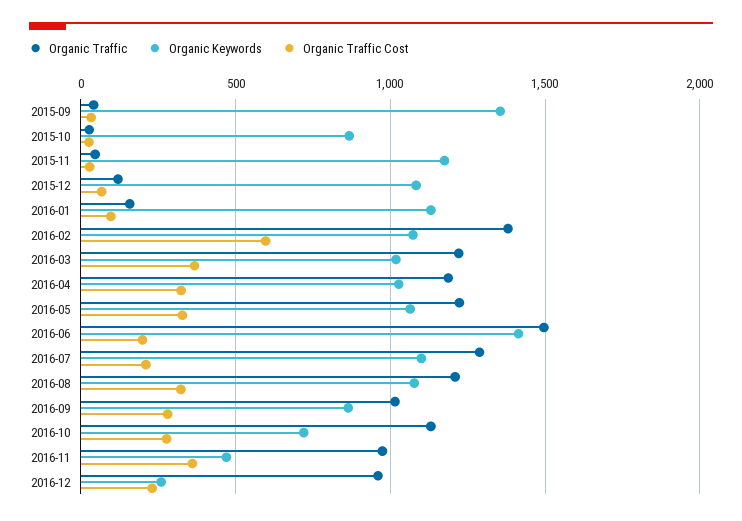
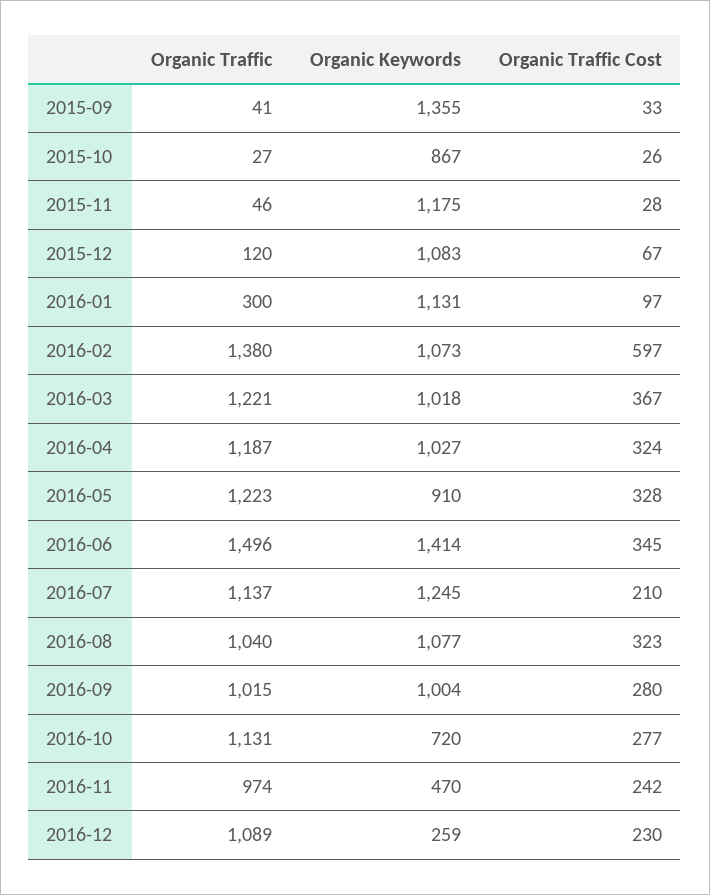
  {
    "Organic Traffic": {
      "2015-09": 41,
      "2015-10": 27,
      "2015-11": 46,
      "2015-12": 120,
-     "2016-01": 150,
+     "2016-01": 300,
      "2016-02": 1380,
      "2016-03": 1221,
      "2016-04": 1187,
      "2016-05": 1223,
      "2016-06": 1496,
-     "2016-07": 1300,
+     "2016-07": 1137,
-     "2016-08": 1200,
+     "2016-08": 1040,
      "2016-09": 1015,
      "2016-10": 1131,
      "2016-11": 974,
-     "2016-12": 950
+     "2016-12": 1089
    },
    "Organic Keywords": {
      "2015-09": 1355,
      "2015-10": 867,
      "2015-11": 1175,
      "2015-12": 1083,
      "2016-01": 1131,
      "2016-02": 1073,
      "2016-03": 1018,
      "2016-04": 1027,
-     "2016-05": 1050,
+     "2016-05": 910,
      "2016-06": 1414,
-     "2016-07": 1100,
+     "2016-07": 1245,
      "2016-08": 1077,
-     "2016-09": 850,
+     "2016-09": 1004,
      "2016-10": 720,
      "2016-11": 470,
      "2016-12": 259
    },
    "Organic Traffic Cost": {
      "2015-09": 33,
      "2015-10": 26,
      "2015-11": 28,
      "2015-12": 67,
      "2016-01": 97,
      "2016-02": 597,
      "2016-03": 367,
      "2016-04": 324,
      "2016-05": 328,
-     "2016-06": 200,
+     "2016-06": 345,
      "2016-07": 210,
      "2016-08": 323,
      "2016-09": 280,
      "2016-10": 277,
-     "2016-11": 350,
+     "2016-11": 242,
      "2016-12": 230
    }
  }

